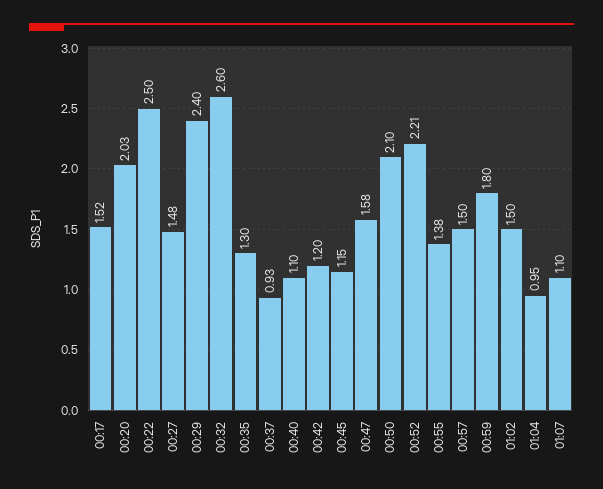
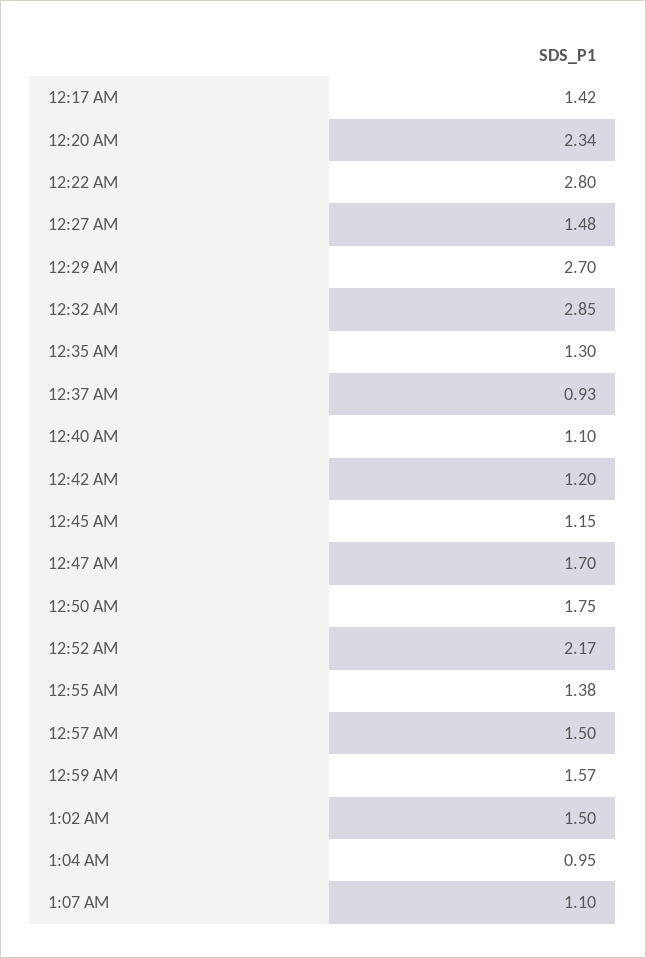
  {
-   "00:17": 1.52,
+   "00:17": 1.42,
-   "00:20": 2.03,
+   "00:20": 2.34,
-   "00:22": 2.5,
+   "00:22": 2.8,
    "00:27": 1.48,
-   "00:29": 2.4,
+   "00:29": 2.7,
-   "00:32": 2.6,
+   "00:32": 2.85,
    "00:35": 1.3,
    "00:37": 0.93,
    "00:40": 1.1,
    "00:42": 1.2,
    "00:45": 1.15,
-   "00:47": 1.58,
+   "00:47": 1.7,
-   "00:50": 2.1,
+   "00:50": 1.75,
-   "00:52": 2.21,
+   "00:52": 2.17,
    "00:55": 1.38,
    "00:57": 1.5,
-   "00:59": 1.8,
+   "00:59": 1.57,
    "01:02": 1.5,
    "01:04": 0.95,
    "01:07": 1.1
  }

